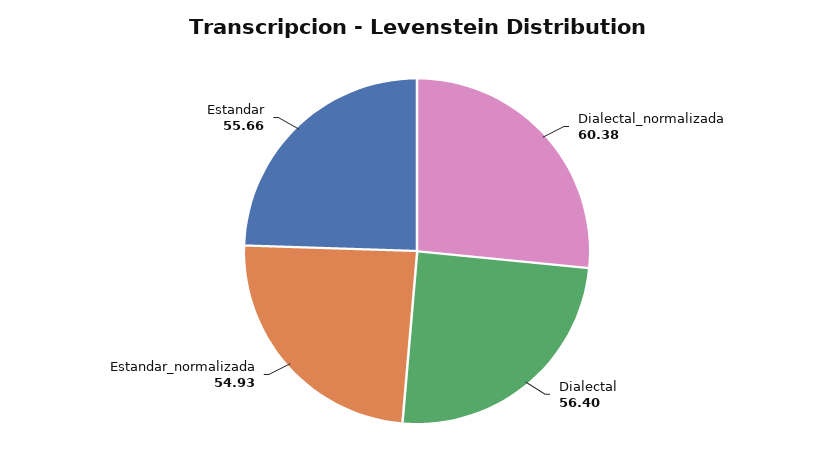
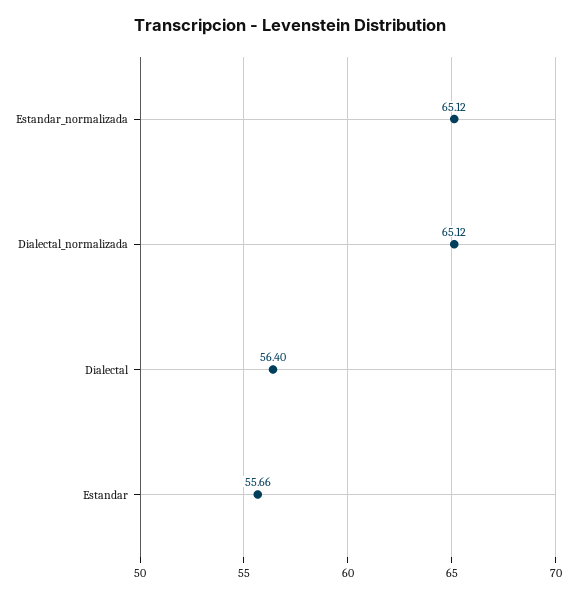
  {
-   "Dialectal_normalizada": 60.38,
+   "Dialectal_normalizada": 65.12,
    "Dialectal": 56.4,
-   "Estandar_normalizada": 54.93,
+   "Estandar_normalizada": 65.12,
    "Estandar": 55.66
  }

